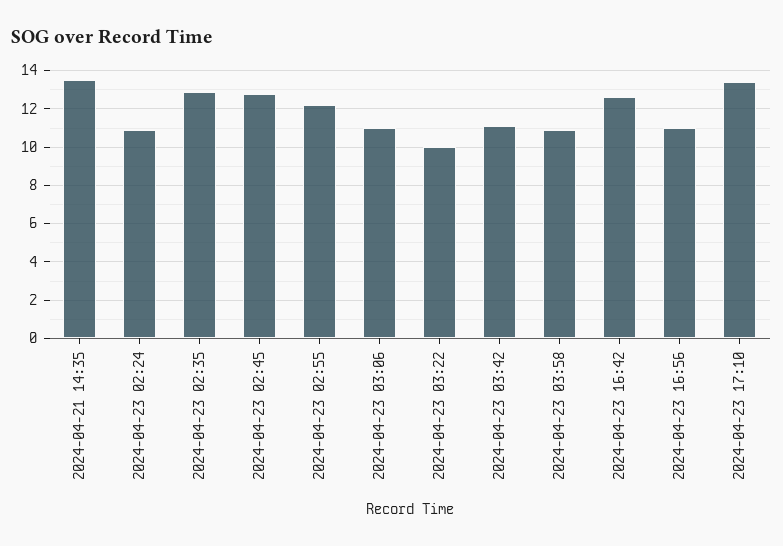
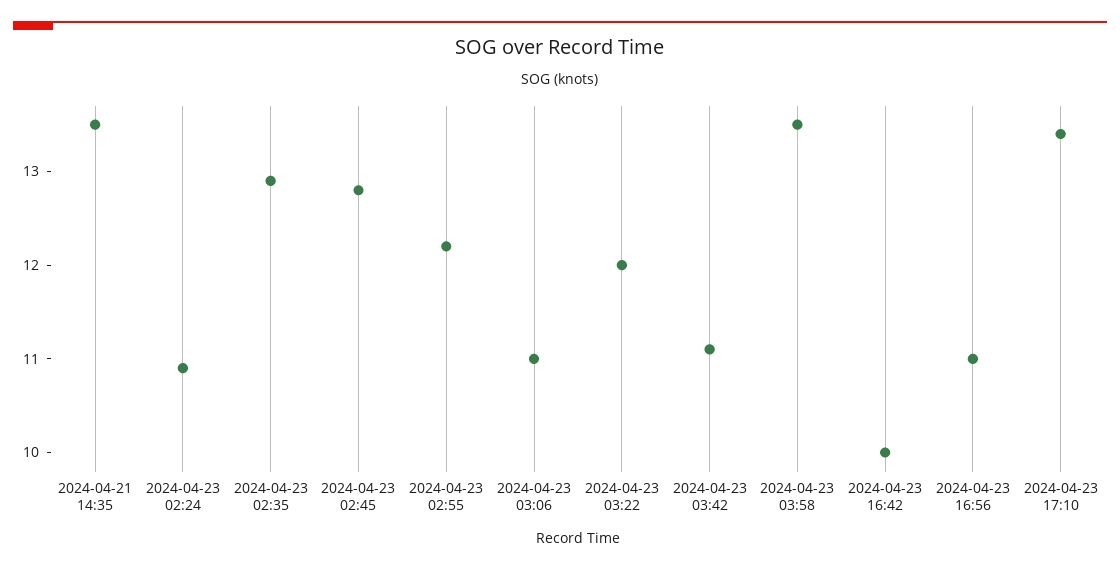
  {
    "2024-04-21 14:35": 13.5,
    "2024-04-23 02:24": 10.9,
    "2024-04-23 02:35": 12.9,
    "2024-04-23 02:45": 12.8,
    "2024-04-23 02:55": 12.2,
    "2024-04-23 03:06": 11,
-   "2024-04-23 03:22": 10,
+   "2024-04-23 03:22": 12,
    "2024-04-23 03:42": 11.1,
-   "2024-04-23 03:58": 11,
+   "2024-04-23 03:58": 13.5,
-   "2024-04-23 16:42": 12.5,
+   "2024-04-23 16:42": 10,
    "2024-04-23 16:56": 11,
    "2024-04-23 17:10": 13.4
  }

